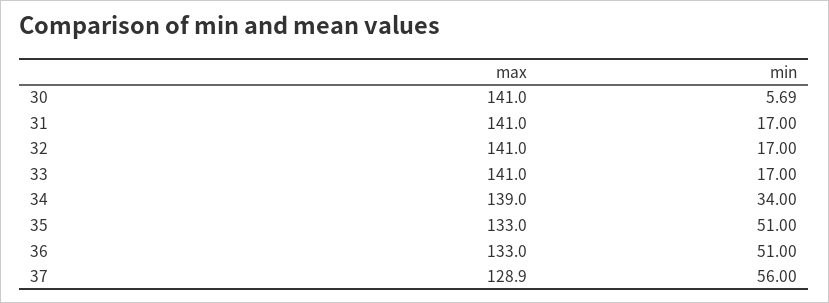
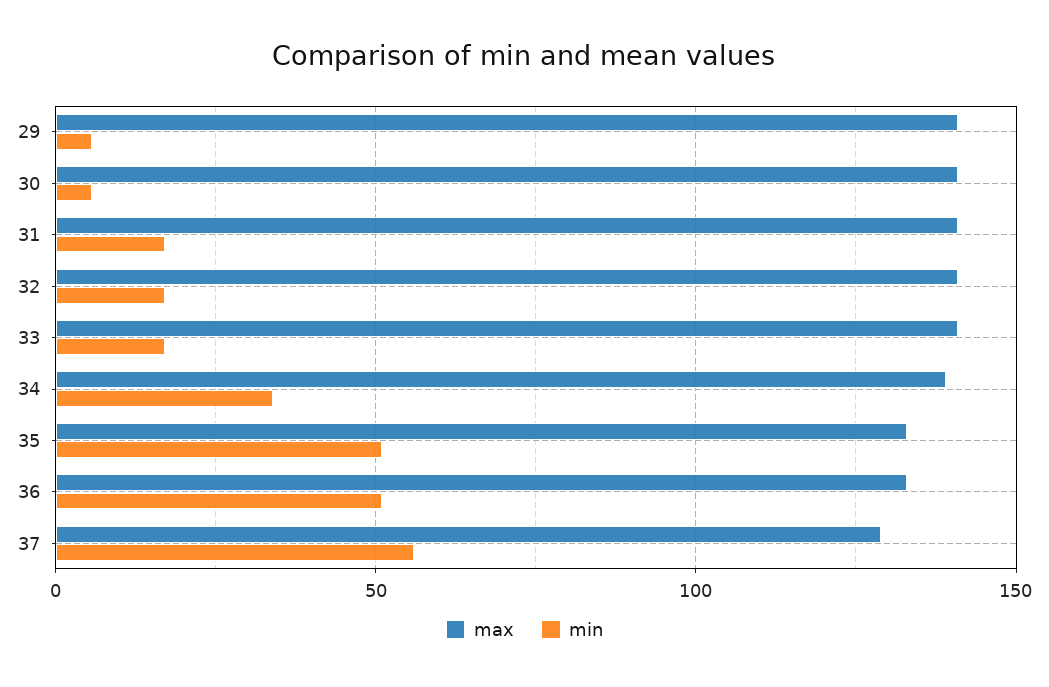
  {
    "max": {
      "30": 141,
      "31": 141,
      "32": 141,
      "33": 141,
      "34": 139,
      "35": 133,
      "36": 133,
-     "37": 128.9
+     "37": 128.9,
+     "29": 140
    },
    "min": {
      "30": 5.69,
      "31": 17,
      "32": 17,
      "33": 17,
      "34": 34,
      "35": 51,
      "36": 51,
-     "37": 56
+     "37": 56,
+     "29": 5
    }
  }

